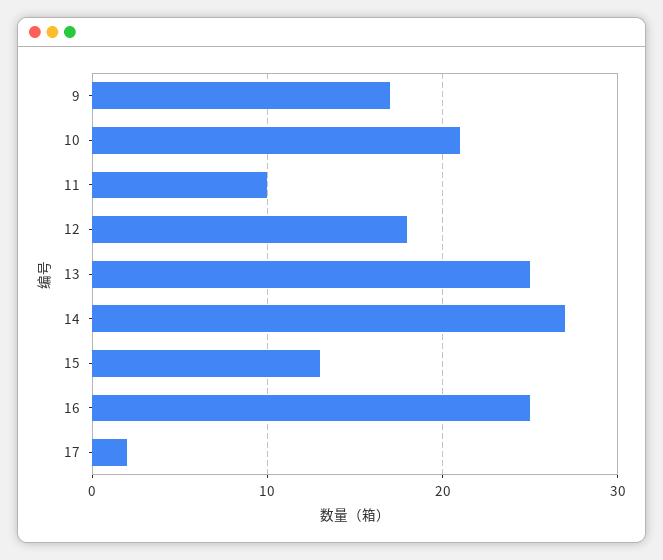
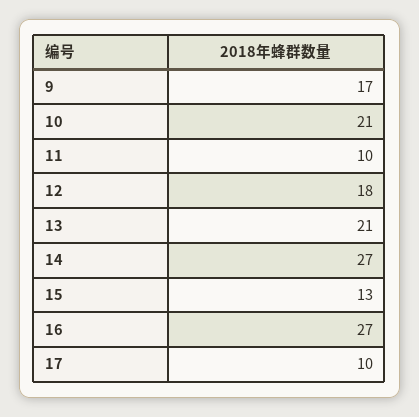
  {
    "9": 17,
    "10": 21,
    "11": 10,
    "12": 18,
-   "13": 25,
+   "13": 21,
    "14": 27,
    "15": 13,
-   "16": 25,
+   "16": 27,
-   "17": 2
+   "17": 10
  }

